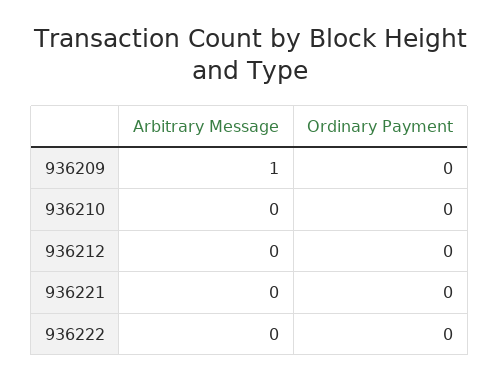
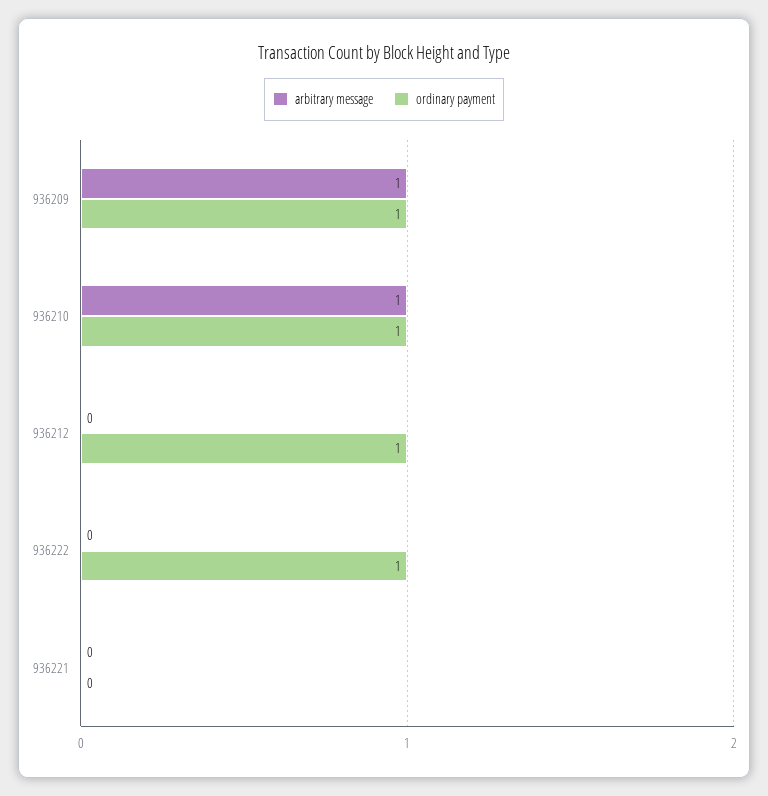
  {
    "Arbitrary Message": {
      "936209": 1,
-     "936210": 0,
+     "936210": 1,
      "936212": 0,
      "936221": 0,
      "936222": 0
    },
    "Ordinary Payment": {
-     "936209": 0,
+     "936209": 1,
-     "936210": 0,
+     "936210": 1,
-     "936212": 0,
+     "936212": 1,
      "936221": 0,
-     "936222": 0
+     "936222": 1
    }
  }

